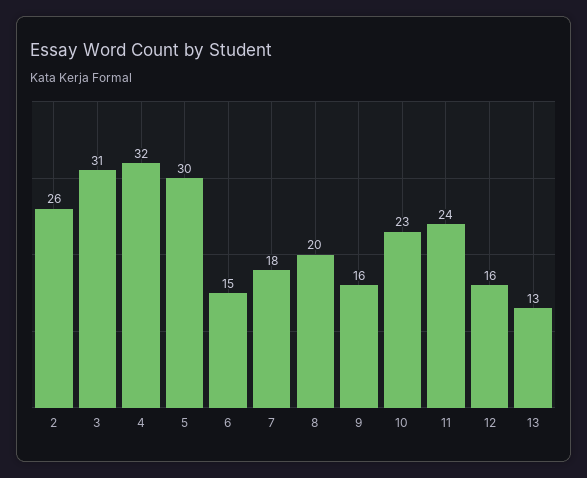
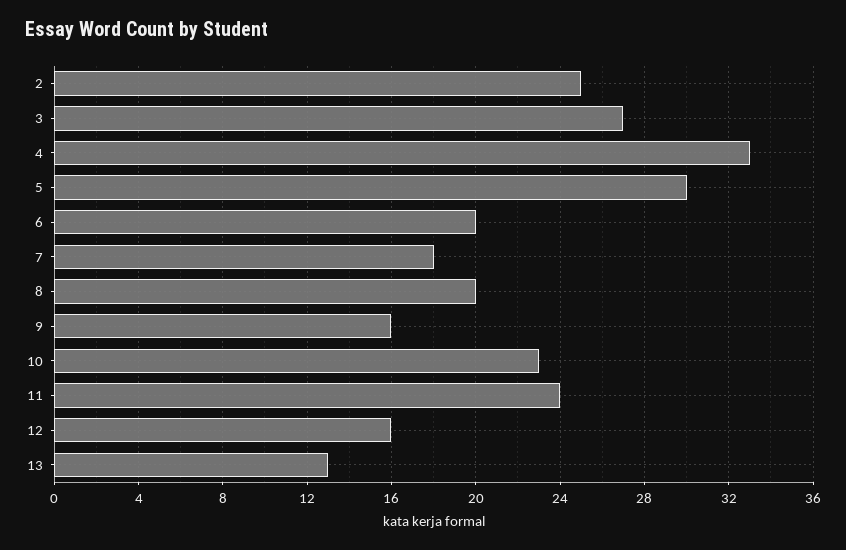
  {
-   "2": 26,
+   "2": 25,
-   "3": 31,
+   "3": 27,
-   "4": 32,
+   "4": 33,
    "5": 30,
-   "6": 15,
+   "6": 20,
    "7": 18,
    "8": 20,
    "9": 16,
    "10": 23,
    "11": 24,
    "12": 16,
    "13": 13
  }

